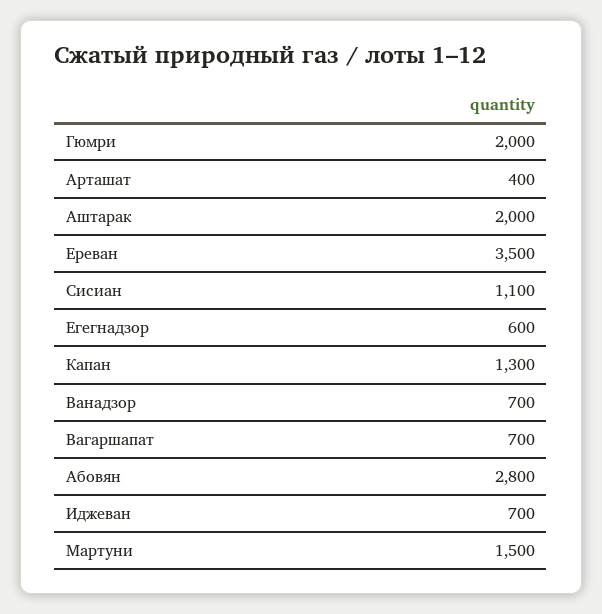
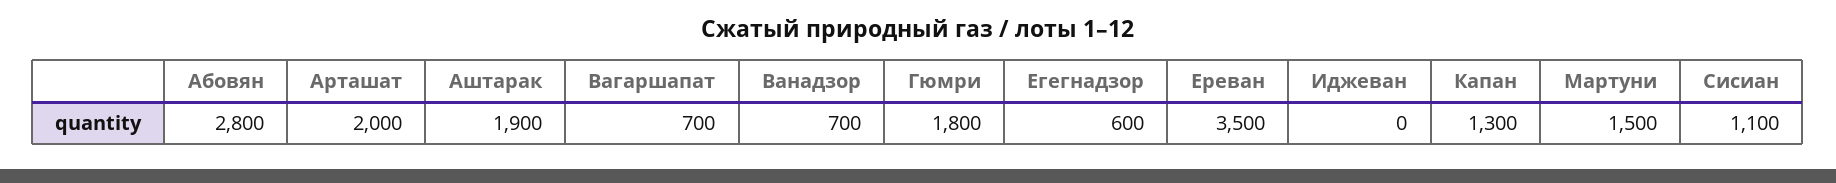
  {
-   "Гюмри": 2000,
+   "Гюмри": 1800,
-   "Арташат": 400,
+   "Арташат": 2000,
-   "Аштарак": 2000,
+   "Аштарак": 1900,
    "Ереван": 3500,
    "Сисиан": 1100,
    "Егегнадзор": 600,
    "Капан": 1300,
    "Ванадзор": 700,
    "Вагаршапат": 700,
    "Абовян": 2800,
-   "Иджеван": 700,
+   "Иджеван": 0,
    "Мартуни": 1500
  }

